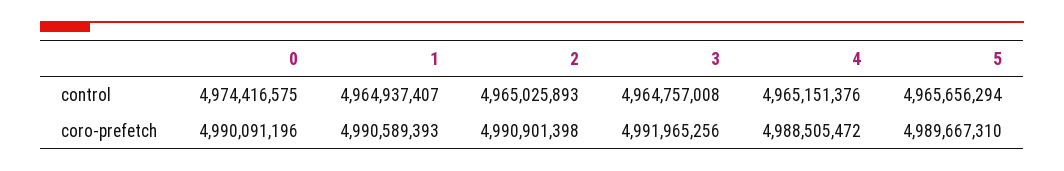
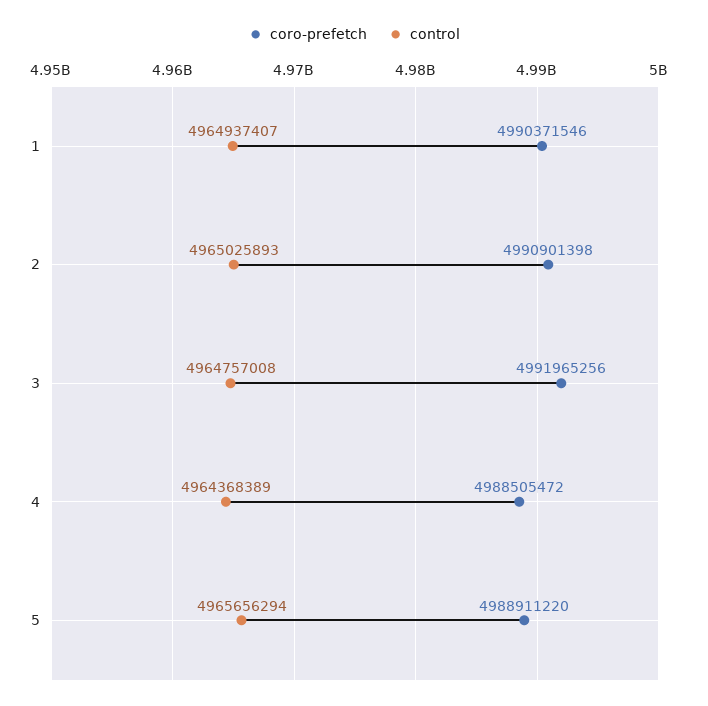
  {
    "control": {
-     "0": 4974416575,
      "1": 4964937407,
      "2": 4965025893,
      "3": 4964757008,
-     "4": 4965151376,
+     "4": 4964368389,
      "5": 4965656294
    },
    "coro-prefetch": {
-     "0": 4990091196,
-     "1": 4990589393,
+     "1": 4990371546,
      "2": 4990901398,
      "3": 4991965256,
      "4": 4988505472,
-     "5": 4989667310
+     "5": 4988911220
    }
  }

